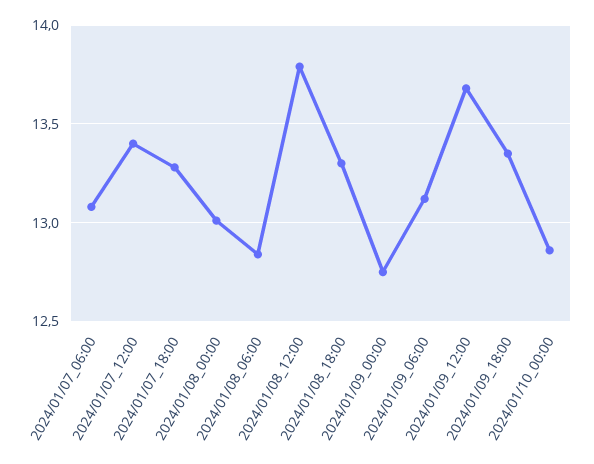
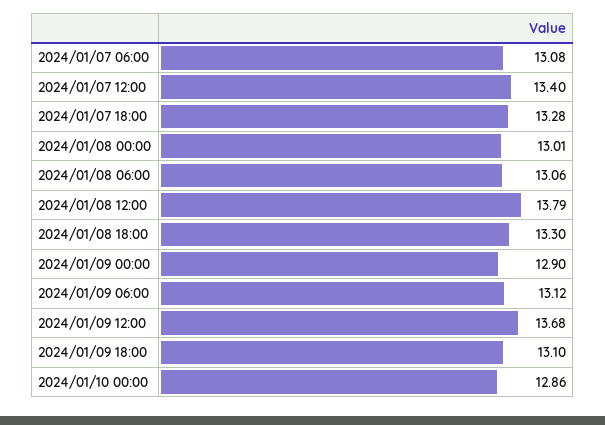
  {
    "2024/01/07_06:00": 13.08,
    "2024/01/07_12:00": 13.4,
    "2024/01/07_18:00": 13.28,
    "2024/01/08_00:00": 13.01,
-   "2024/01/08_06:00": 12.85,
+   "2024/01/08_06:00": 13.06,
    "2024/01/08_12:00": 13.79,
    "2024/01/08_18:00": 13.3,
-   "2024/01/09_00:00": 12.75,
+   "2024/01/09_00:00": 12.9,
    "2024/01/09_06:00": 13.12,
    "2024/01/09_12:00": 13.68,
-   "2024/01/09_18:00": 13.35,
+   "2024/01/09_18:00": 13.1,
    "2024/01/10_00:00": 12.86
  }

